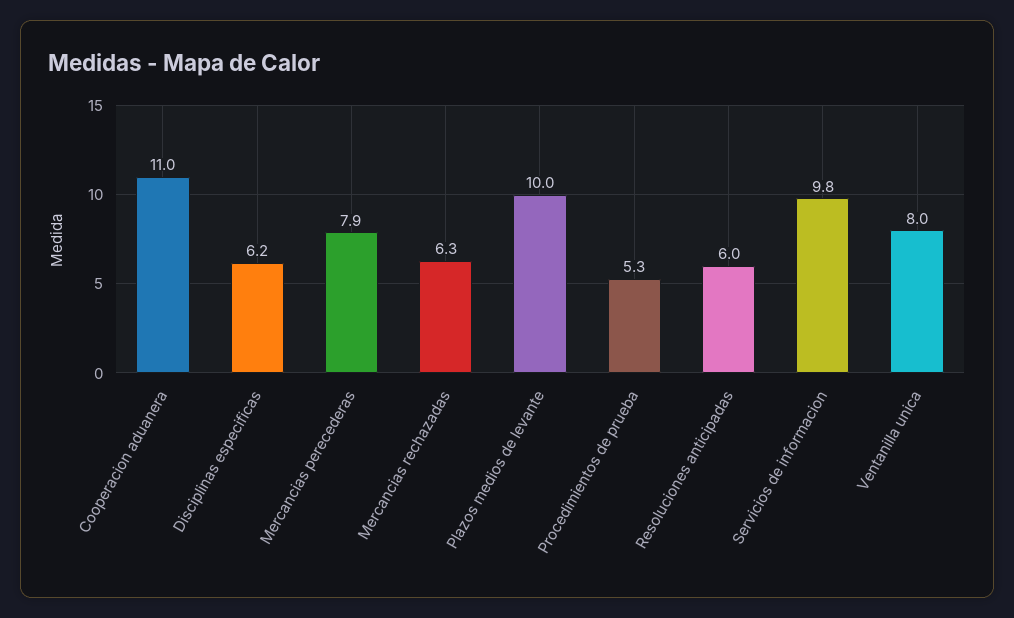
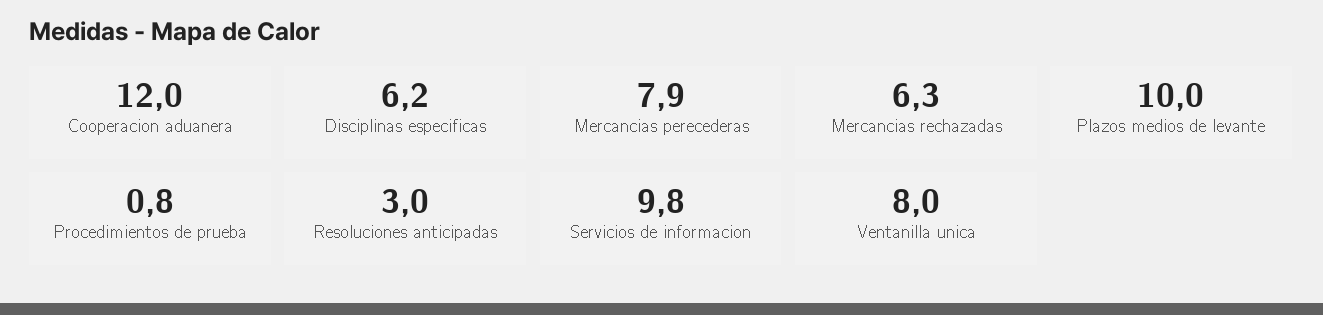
  {
-   "Cooperacion aduanera": 11,
+   "Cooperacion aduanera": 12,
    "Disciplinas especificas": 6.2,
    "Mercancias perecederas": 7.9,
    "Mercancias rechazadas": 6.3,
    "Plazos medios de levante": 10,
-   "Procedimientos de prueba": 5.3,
+   "Procedimientos de prueba": 0.8,
-   "Resoluciones anticipadas": 6,
+   "Resoluciones anticipadas": 3,
    "Servicios de informacion": 9.8,
    "Ventanilla unica": 8
  }

